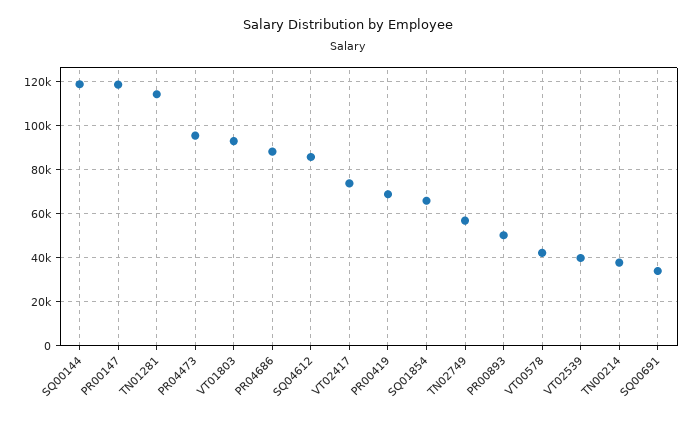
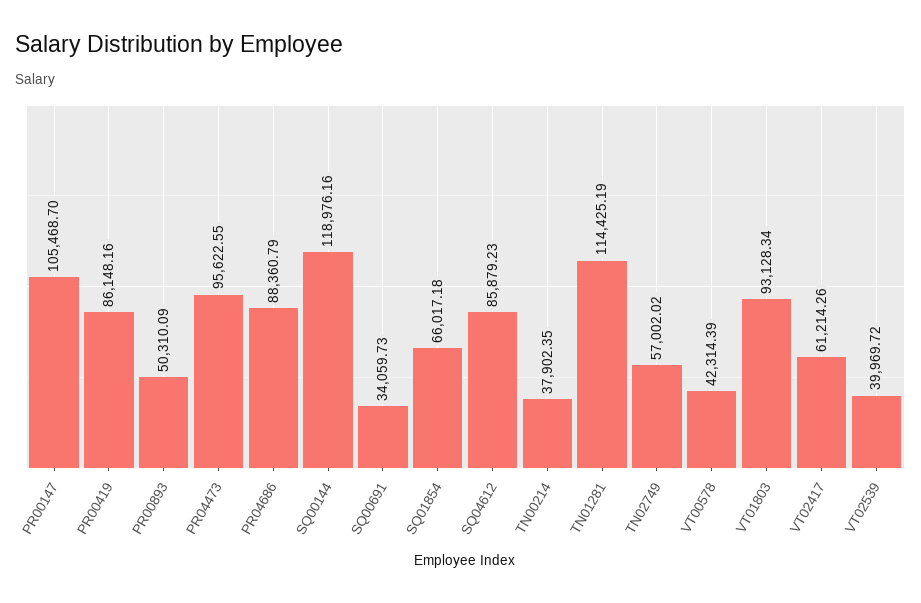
  {
    "SQ00144": 118976.16,
-   "PR00147": 120000,
+   "PR00147": 105468.7,
    "TN01281": 114425.19,
    "PR04473": 95622.55,
    "VT01803": 93128.34,
    "PR04686": 88360.79,
    "SQ04612": 85879.23,
-   "VT02417": 75000,
+   "VT02417": 61214.26,
-   "PR00419": 70000,
+   "PR00419": 86148.16,
    "SQ01854": 66017.18,
    "TN02749": 57002.02,
    "PR00893": 50310.09,
    "VT00578": 42314.39,
    "VT02539": 39969.72,
    "TN00214": 37902.35,
    "SQ00691": 34059.73
  }

